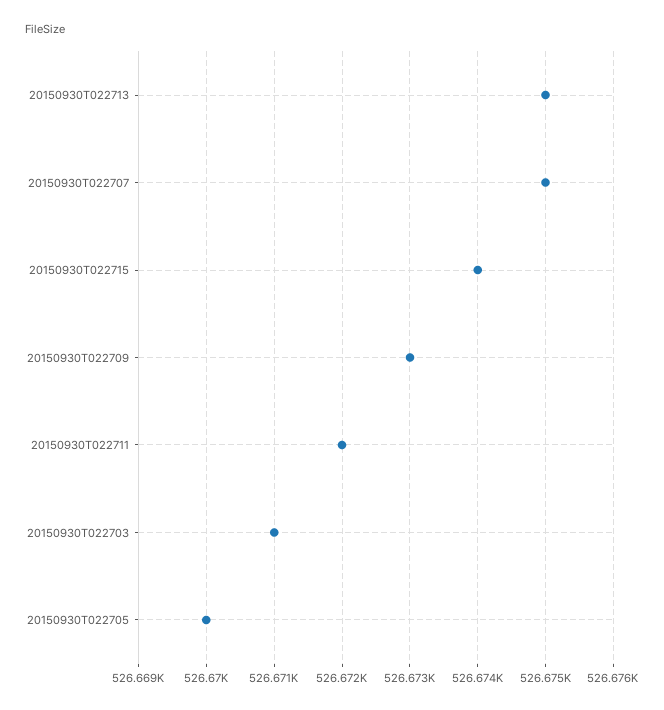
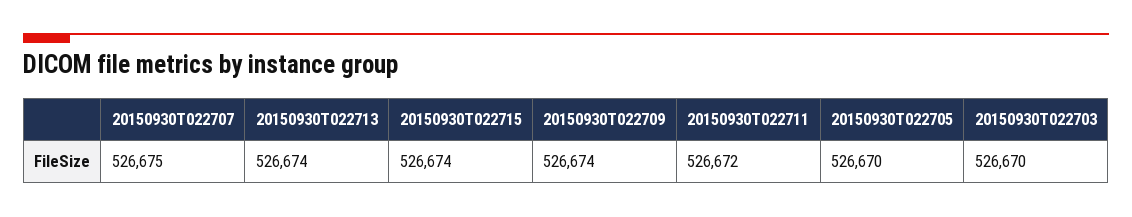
  {
-   "20150930T022713": 526675,
+   "20150930T022713": 526674,
    "20150930T022707": 526675,
    "20150930T022715": 526674,
-   "20150930T022709": 526673,
+   "20150930T022709": 526674,
    "20150930T022711": 526672,
-   "20150930T022703": 526671,
+   "20150930T022703": 526670,
    "20150930T022705": 526670
  }

